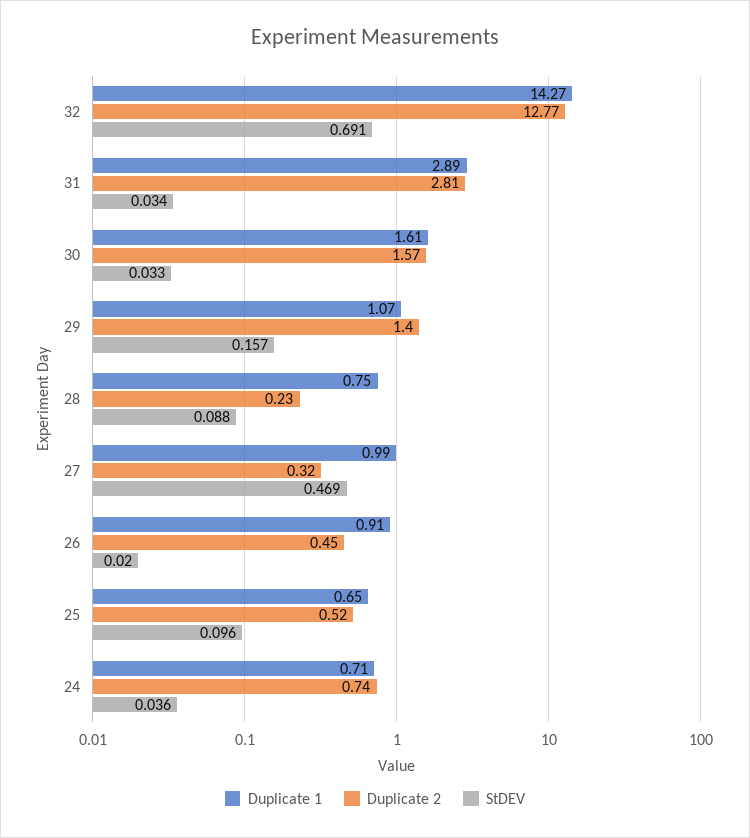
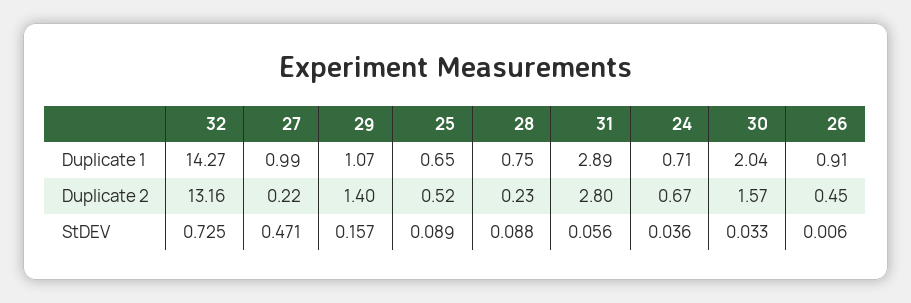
  {
    "Duplicate 1": {
      "32": 14.27,
      "31": 2.89,
-     "30": 1.61,
+     "30": 2.04,
      "29": 1.07,
      "28": 0.75,
      "27": 0.99,
      "26": 0.91,
      "25": 0.65,
      "24": 0.71
    },
    "Duplicate 2": {
-     "32": 12.77,
+     "32": 13.16,
-     "31": 2.81,
+     "31": 2.8,
      "30": 1.57,
      "29": 1.4,
      "28": 0.23,
-     "27": 0.32,
+     "27": 0.22,
      "26": 0.45,
      "25": 0.52,
-     "24": 0.74
+     "24": 0.67
    },
    "StDEV": {
-     "32": 0.691,
+     "32": 0.725,
-     "31": 0.034,
+     "31": 0.056,
      "30": 0.033,
      "29": 0.157,
      "28": 0.088,
-     "27": 0.469,
+     "27": 0.471,
-     "26": 0.02,
+     "26": 0.006,
-     "25": 0.096,
+     "25": 0.089,
      "24": 0.036
    }
  }

